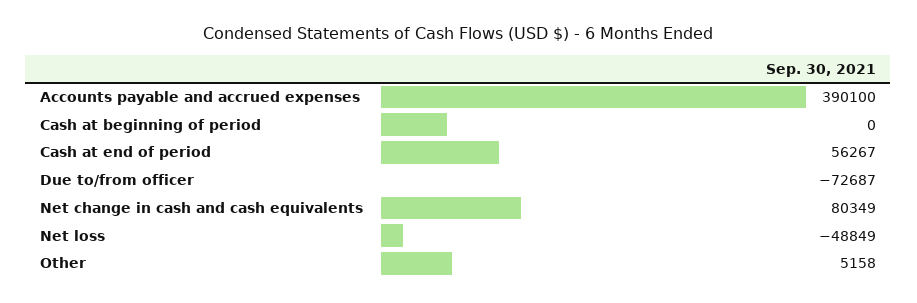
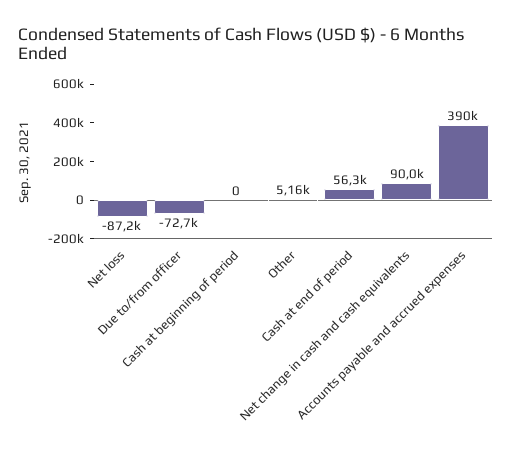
  {
    "Accounts payable and accrued expenses": 390100,
    "Cash at beginning of period": 0,
    "Cash at end of period": 56267,
    "Due to/from officer": -72687,
-   "Net change in cash and cash equivalents": 80349,
+   "Net change in cash and cash equivalents": 90000,
-   "Net loss": -48849,
+   "Net loss": -87200,
    "Other": 5158
  }

